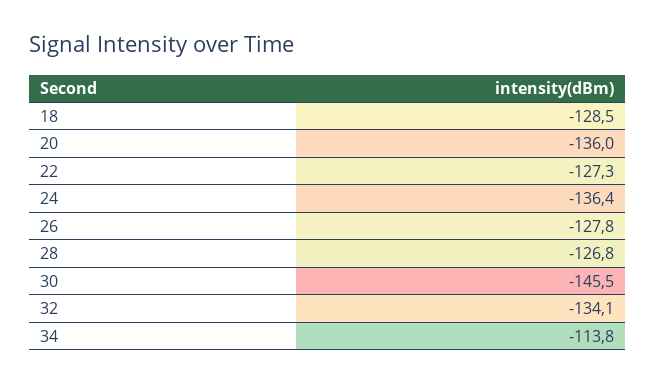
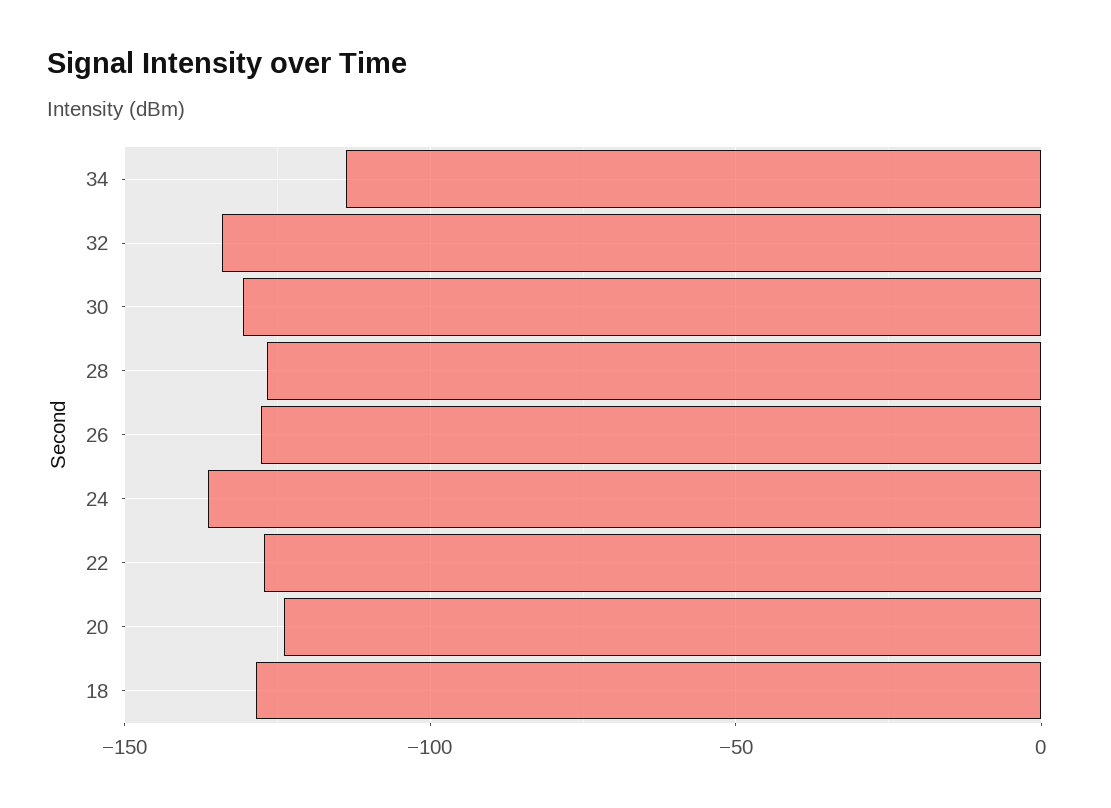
  {
    "18": -128.5,
-   "20": -136,
+   "20": -125,
    "22": -127.3,
    "24": -136.4,
    "26": -127.8,
    "28": -126.8,
-   "30": -145.5,
+   "30": -130,
    "32": -134.1,
    "34": -113.8
  }

